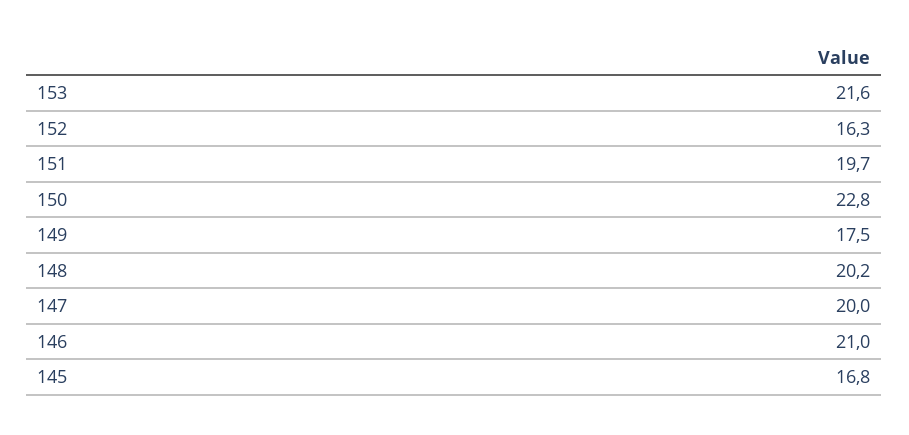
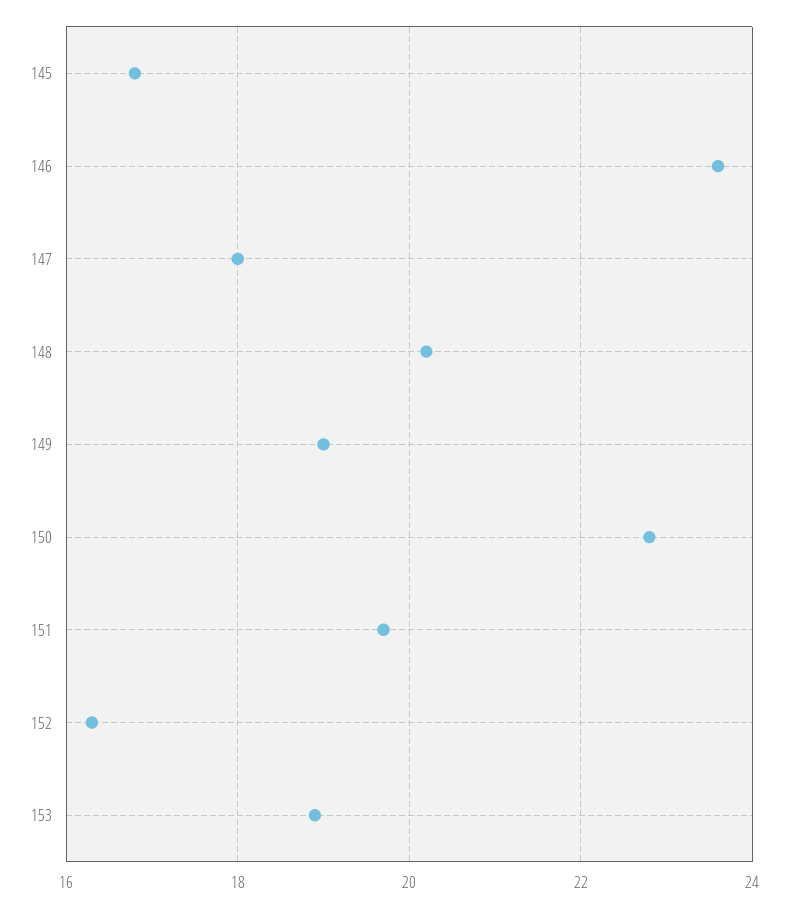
  {
-   "153": 21.6,
+   "153": 19,
    "152": 16.3,
    "151": 19.7,
    "150": 22.8,
-   "149": 17.5,
+   "149": 19,
    "148": 20.2,
-   "147": 20,
+   "147": 18,
-   "146": 21,
+   "146": 23.5,
    "145": 16.8
  }

